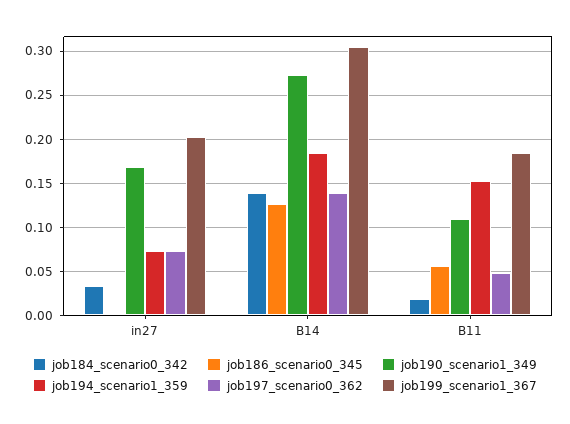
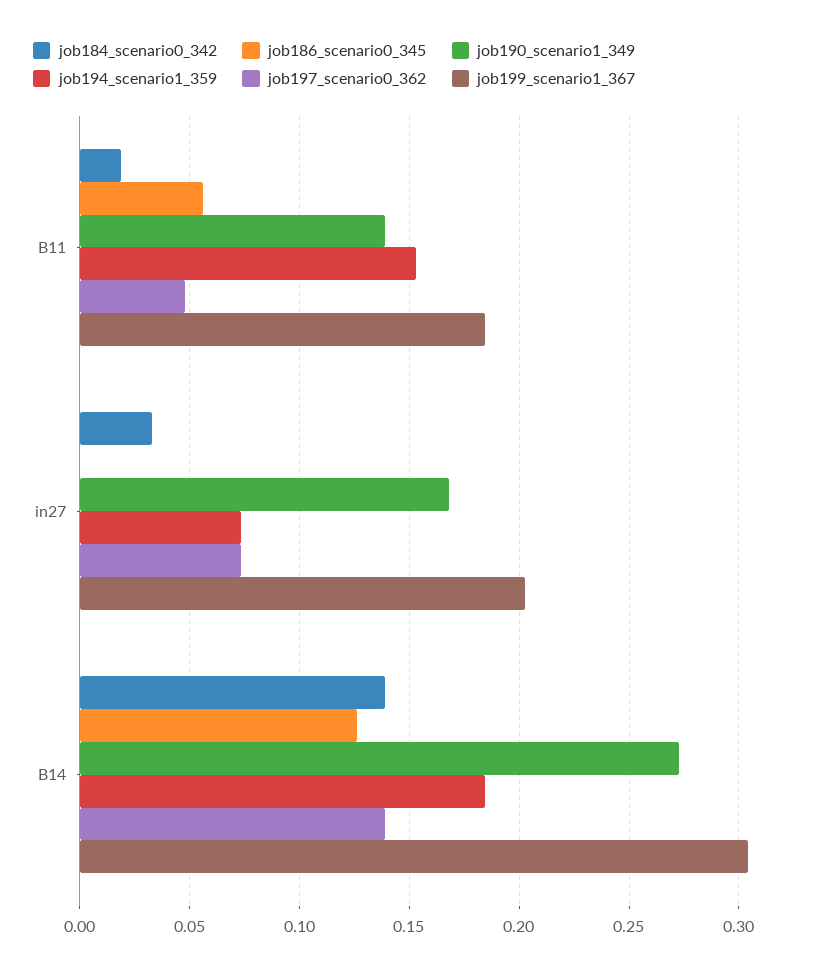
  {
    "job184_scenario0_342": {
      "in27": 0.035,
      "B14": 0.14,
      "B11": 0.02
    },
    "job186_scenario0_345": {
      "in27": 0,
      "B14": 0.125,
      "B11": 0.055
    },
    "job190_scenario1_349": {
      "in27": 0.17,
      "B14": 0.275,
-     "B11": 0.11
+     "B11": 0.14
    },
    "job194_scenario1_359": {
      "in27": 0.075,
      "B14": 0.185,
      "B11": 0.155
    },
    "job197_scenario0_362": {
      "in27": 0.075,
      "B14": 0.14,
      "B11": 0.05
    },
    "job199_scenario1_367": {
      "in27": 0.205,
      "B14": 0.305,
      "B11": 0.185
    }
  }

